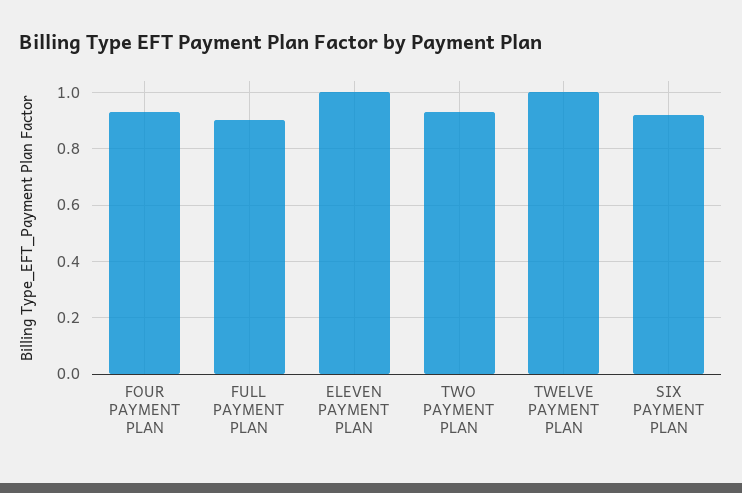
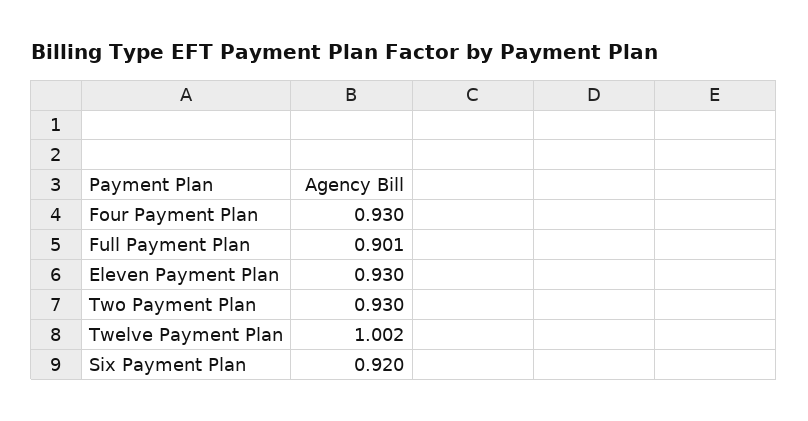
  {
    "FOUR PAYMENT PLAN": 0.93,
    "FULL PAYMENT PLAN": 0.901,
-   "ELEVEN PAYMENT PLAN": 1,
+   "ELEVEN PAYMENT PLAN": 0.93,
    "TWO PAYMENT PLAN": 0.93,
    "TWELVE PAYMENT PLAN": 1.002,
    "SIX PAYMENT PLAN": 0.92
  }

